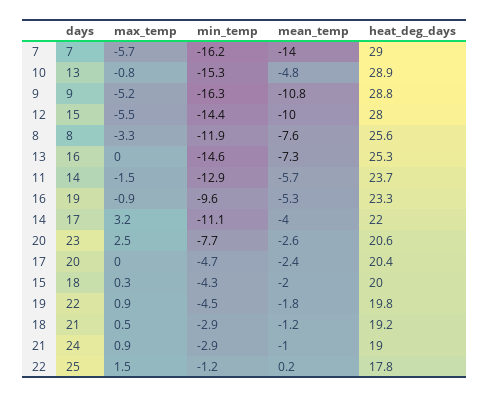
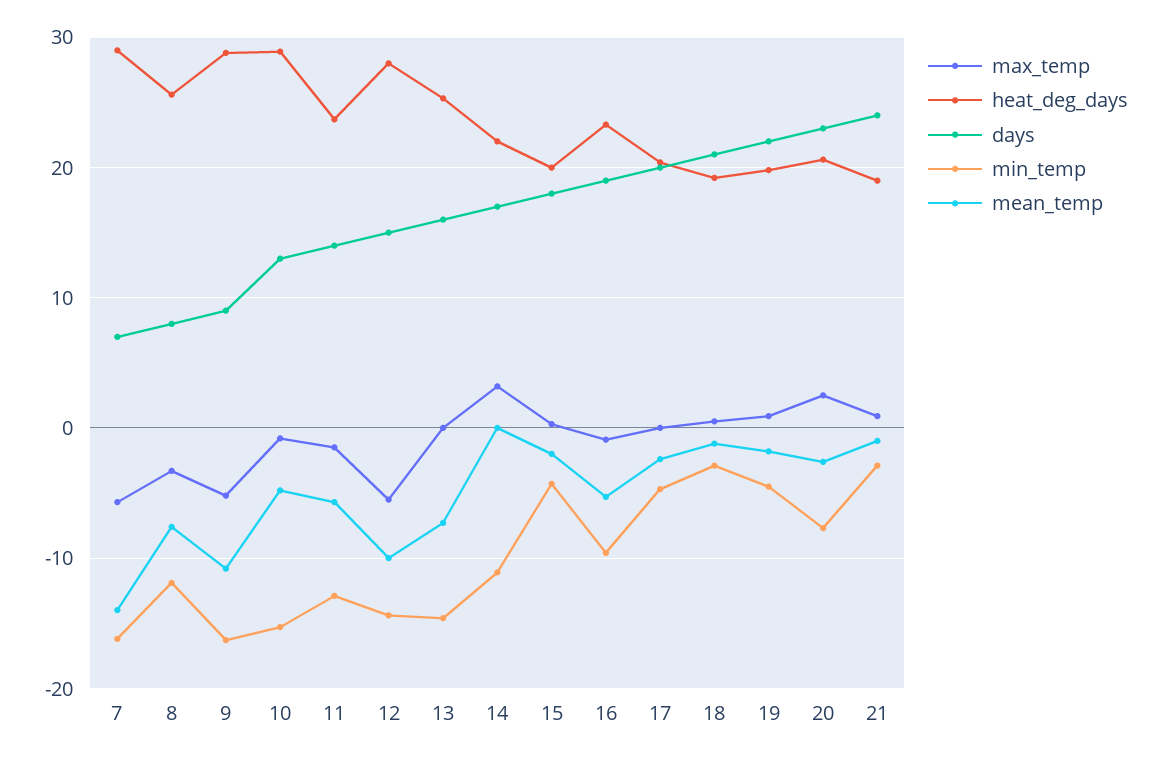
  {
    "days": {
      "7": 7,
      "10": 13,
      "9": 9,
      "12": 15,
      "8": 8,
      "13": 16,
      "11": 14,
      "16": 19,
      "14": 17,
      "20": 23,
      "17": 20,
      "15": 18,
      "19": 22,
      "18": 21,
-     "21": 24,
+     "21": 24
-     "22": 25
    },
    "max_temp": {
      "7": -5.7,
      "10": -0.8,
      "9": -5.2,
      "12": -5.5,
      "8": -3.3,
      "13": 0,
      "11": -1.5,
      "16": -0.9,
      "14": 3.2,
      "20": 2.5,
      "17": 0,
      "15": 0.3,
      "19": 0.9,
      "18": 0.5,
-     "21": 0.9,
+     "21": 0.9
-     "22": 1.5
    },
    "min_temp": {
      "7": -16.2,
      "10": -15.3,
      "9": -16.3,
      "12": -14.4,
      "8": -11.9,
      "13": -14.6,
      "11": -12.9,
      "16": -9.6,
      "14": -11.1,
      "20": -7.7,
      "17": -4.7,
      "15": -4.3,
      "19": -4.5,
      "18": -2.9,
-     "21": -2.9,
+     "21": -2.9
-     "22": -1.2
    },
    "mean_temp": {
      "7": -14,
      "10": -4.8,
      "9": -10.8,
      "12": -10,
      "8": -7.6,
      "13": -7.3,
      "11": -5.7,
      "16": -5.3,
-     "14": -4,
+     "14": 0,
      "20": -2.6,
      "17": -2.4,
      "15": -2,
      "19": -1.8,
      "18": -1.2,
-     "21": -1,
+     "21": -1
-     "22": 0.2
    },
    "heat_deg_days": {
      "7": 29,
      "10": 28.9,
      "9": 28.8,
      "12": 28,
      "8": 25.6,
      "13": 25.3,
      "11": 23.7,
      "16": 23.3,
      "14": 22,
      "20": 20.6,
      "17": 20.4,
      "15": 20,
      "19": 19.8,
      "18": 19.2,
-     "21": 19,
+     "21": 19
-     "22": 17.8
    }
  }

